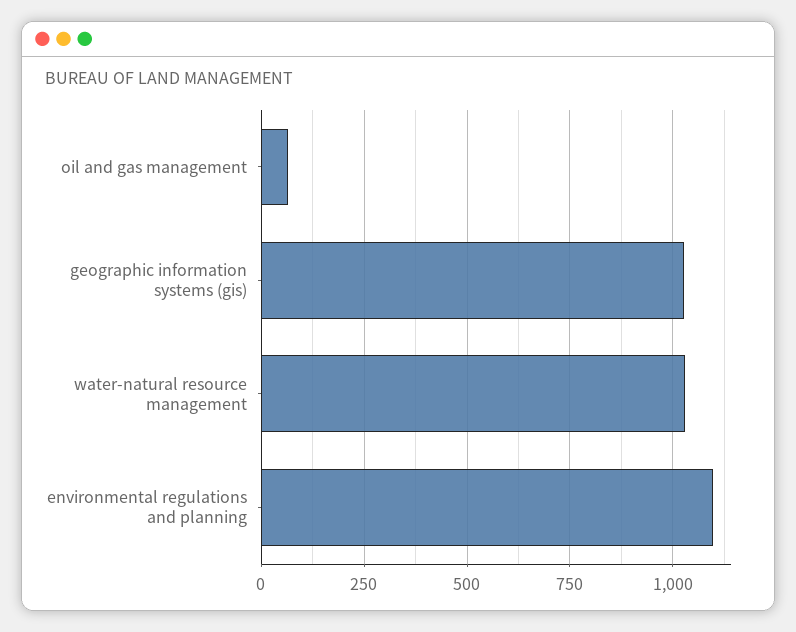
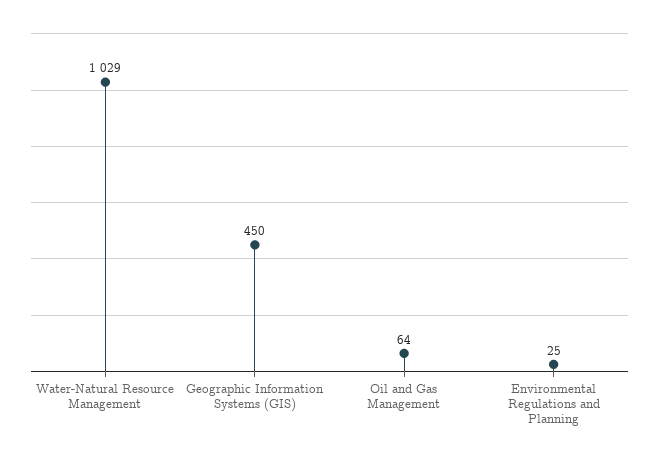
  {
    "oil and gas management": 64,
-   "geographic information systems (gis)": 1025,
+   "geographic information systems (gis)": 450,
    "water-natural resource management": 1029,
-   "environmental regulations and planning": 1100
+   "environmental regulations and planning": 25
  }

